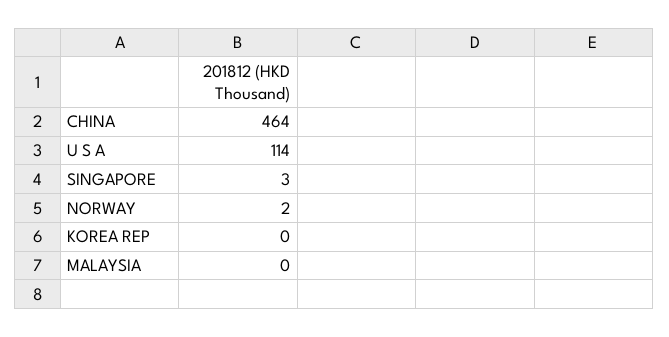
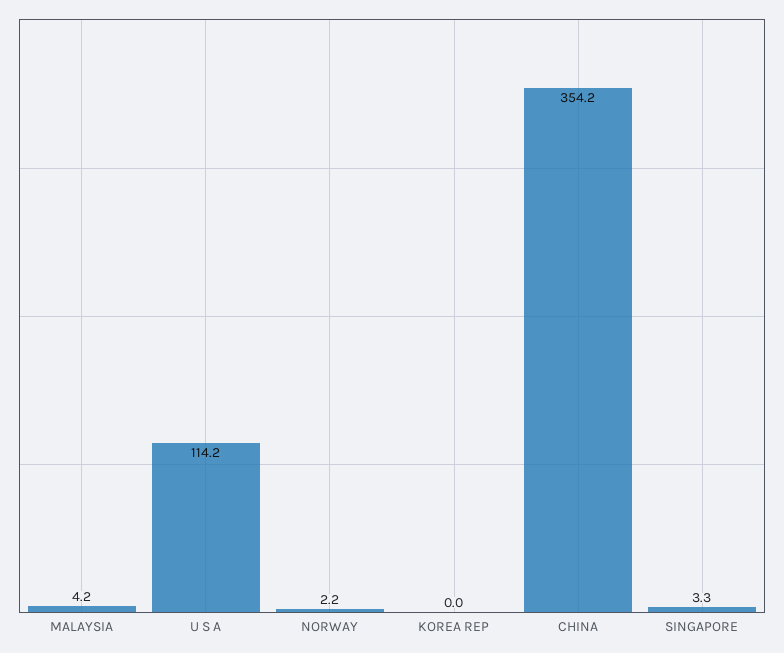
  {
-   "CHINA": 464,
+   "CHINA": 354.2,
    "U S A": 114.2,
    "SINGAPORE": 3.3,
    "NORWAY": 2.2,
    "KOREA REP": 0,
-   "MALAYSIA": 0
+   "MALAYSIA": 4.2
  }

